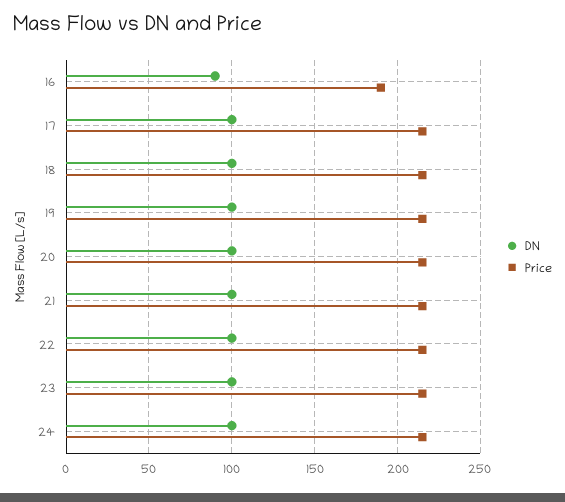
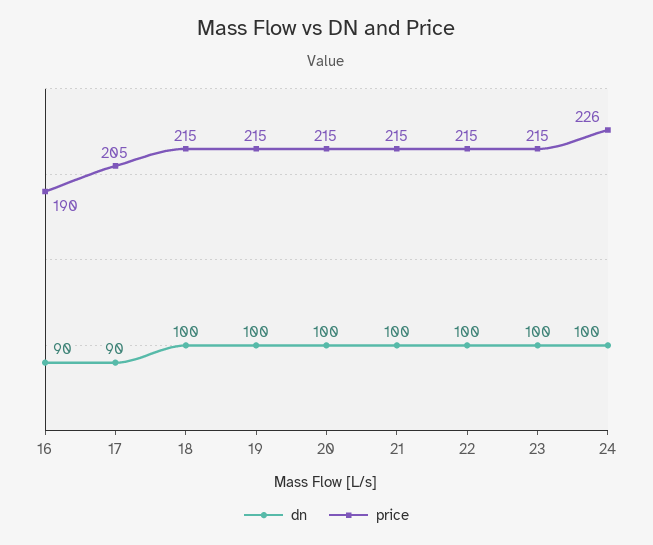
  {
    "DN": {
      "16": 90,
-     "17": 100,
+     "17": 90,
      "18": 100,
      "19": 100,
      "20": 100,
      "21": 100,
      "22": 100,
      "23": 100,
      "24": 100
    },
    "Price": {
      "16": 190,
-     "17": 215,
+     "17": 205,
      "18": 215,
      "19": 215,
      "20": 215,
      "21": 215,
      "22": 215,
      "23": 215,
-     "24": 215
+     "24": 226
    }
  }

